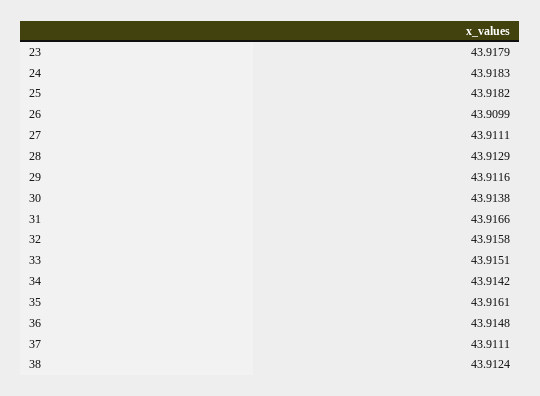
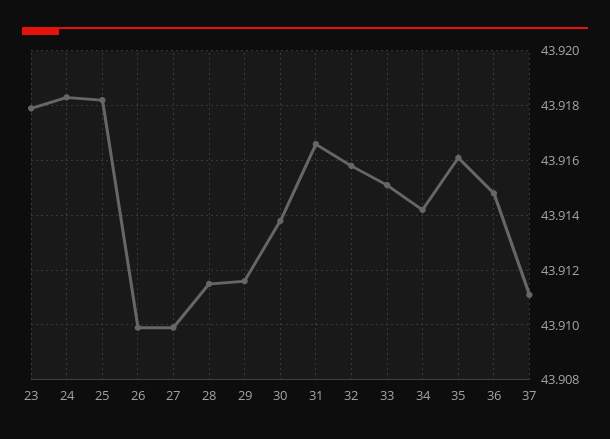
  {
    "23": 43.9179,
    "24": 43.9183,
    "25": 43.9182,
    "26": 43.9099,
-   "27": 43.9111,
+   "27": 43.91,
-   "28": 43.9129,
+   "28": 43.9115,
    "29": 43.9116,
    "30": 43.9138,
    "31": 43.9166,
    "32": 43.9158,
    "33": 43.9151,
    "34": 43.9142,
    "35": 43.9161,
    "36": 43.9148,
-   "37": 43.9111,
+   "37": 43.9111
-   "38": 43.9124
  }

